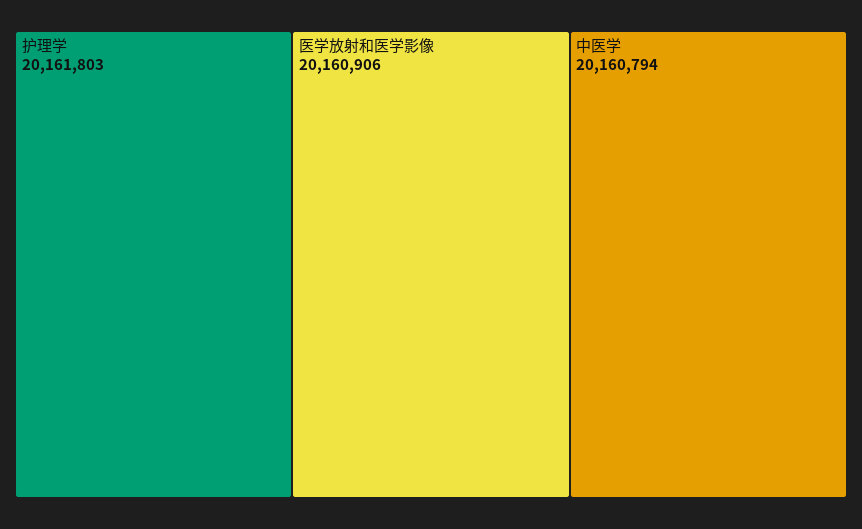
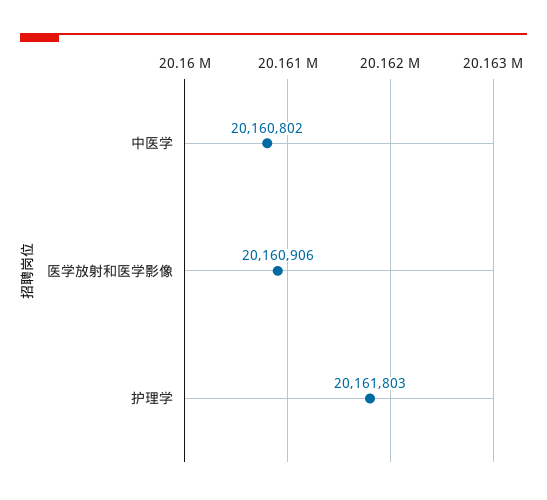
  {
    "护理学": 20161803,
    "医学放射和医学影像": 20160906,
-   "中医学": 20160794
+   "中医学": 20160802
  }

